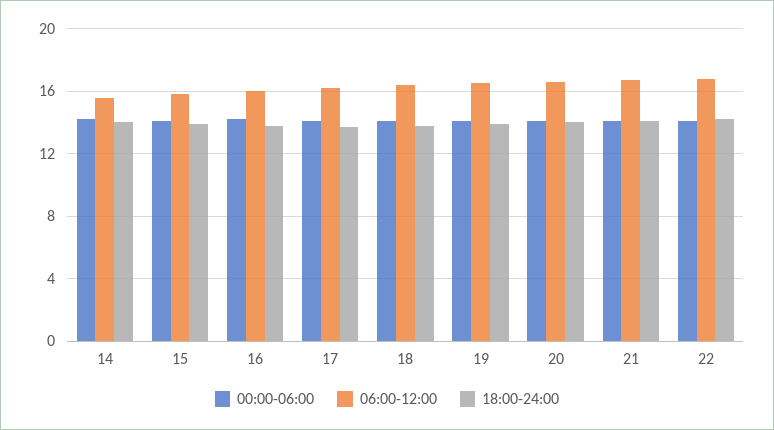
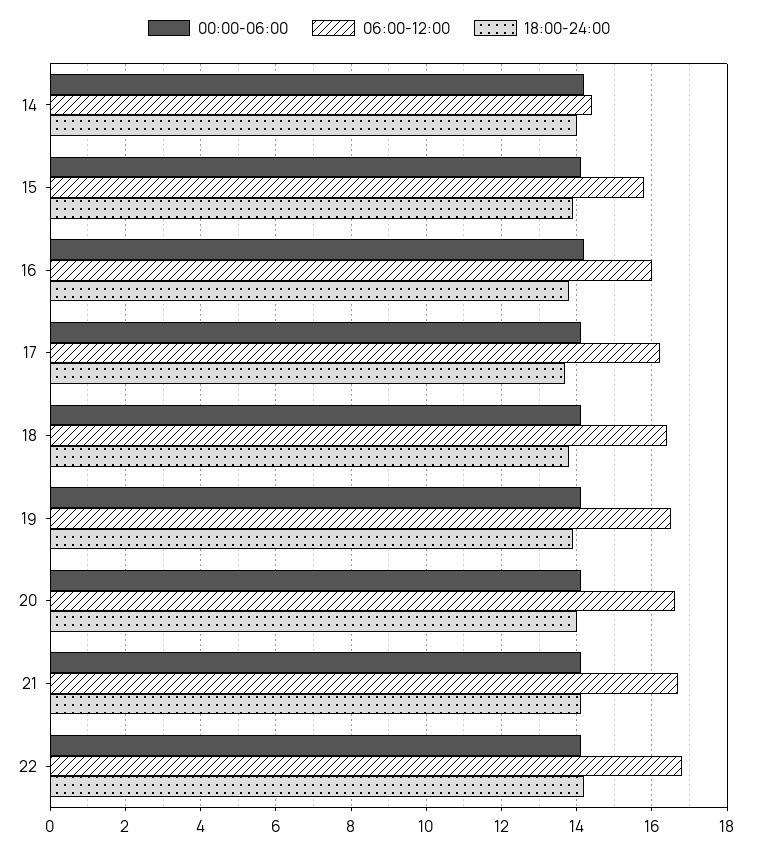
  {
    "00:00-06:00": {
      "14": 14,
      "15": 14,
      "16": 14,
      "17": 14,
      "18": 14,
      "19": 14,
      "20": 14,
      "21": 14,
      "22": 14
    },
    "06:00-12:00": {
-     "14": 15.5,
+     "14": 14.5,
      "15": 16,
      "16": 16,
      "17": 16,
      "18": 16.5,
      "19": 16.5,
      "20": 16.5,
      "21": 16.5,
      "22": 17
    },
    "18:00-24:00": {
      "14": 14,
      "15": 14,
      "16": 14,
      "17": 13.5,
      "18": 14,
      "19": 14,
      "20": 14,
      "21": 14,
      "22": 14
    }
  }

